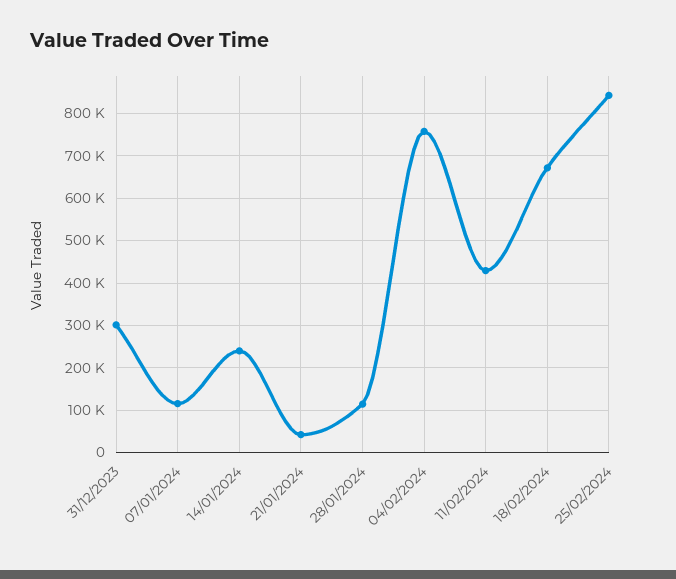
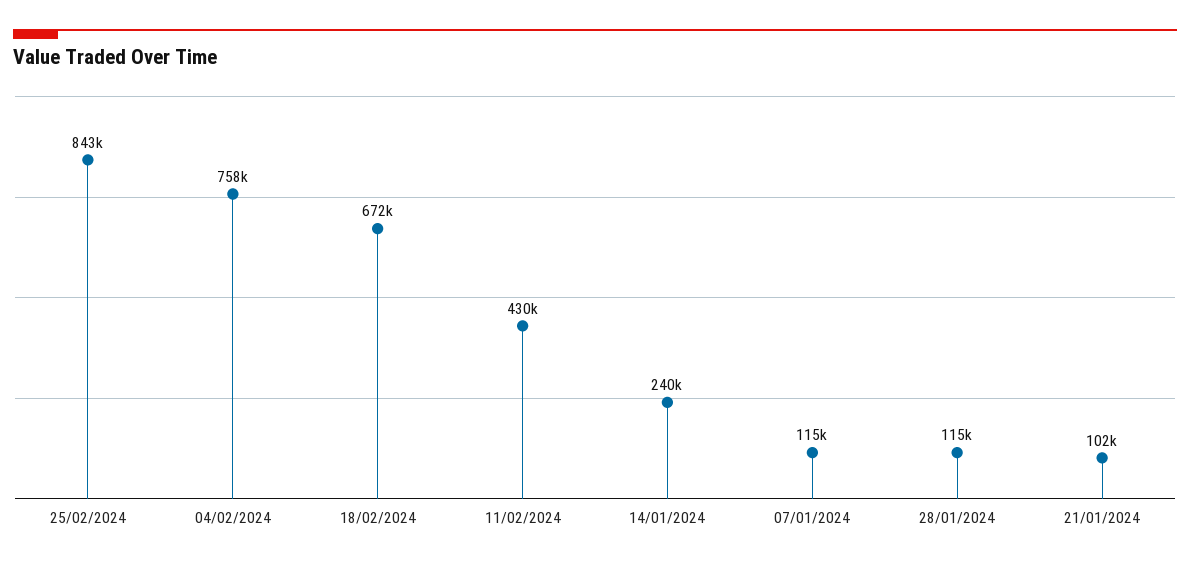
  {
-   "31/12/2023": 300000,
    "07/01/2024": 115000,
    "14/01/2024": 240000,
-   "21/01/2024": 40000,
+   "21/01/2024": 102000,
    "28/01/2024": 115000,
    "04/02/2024": 758000,
    "11/02/2024": 430000,
    "18/02/2024": 672000,
    "25/02/2024": 843000
  }

